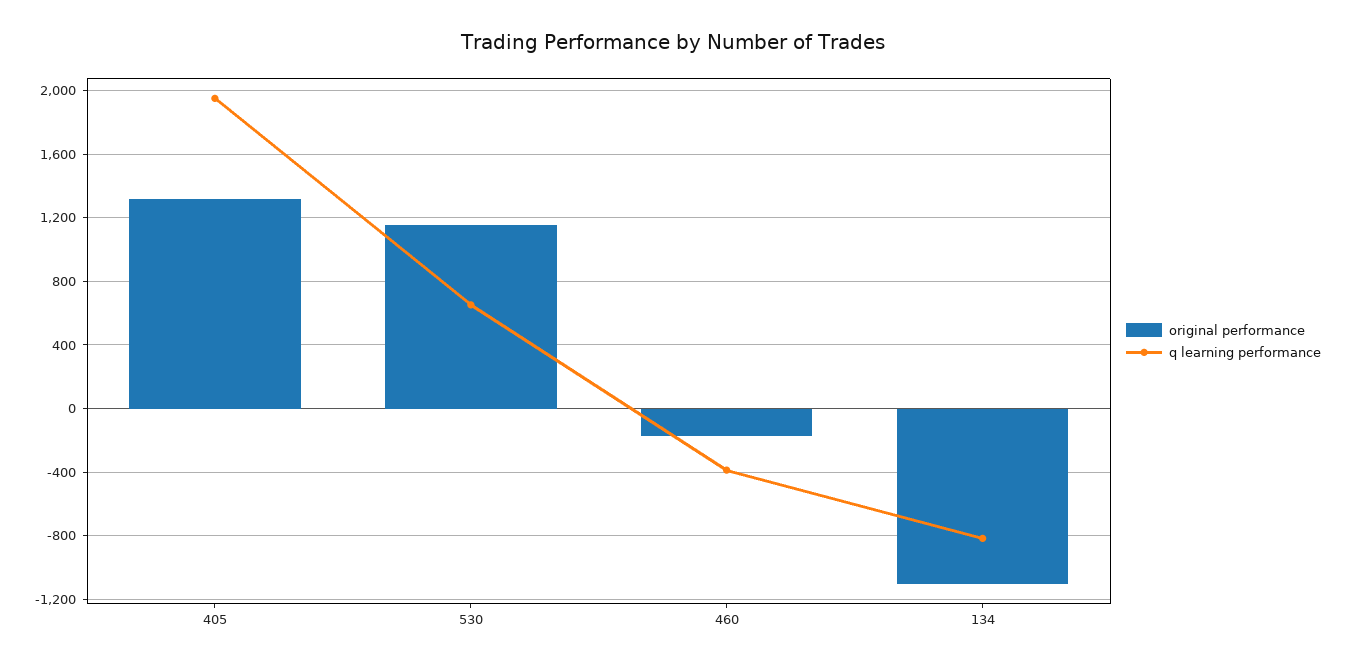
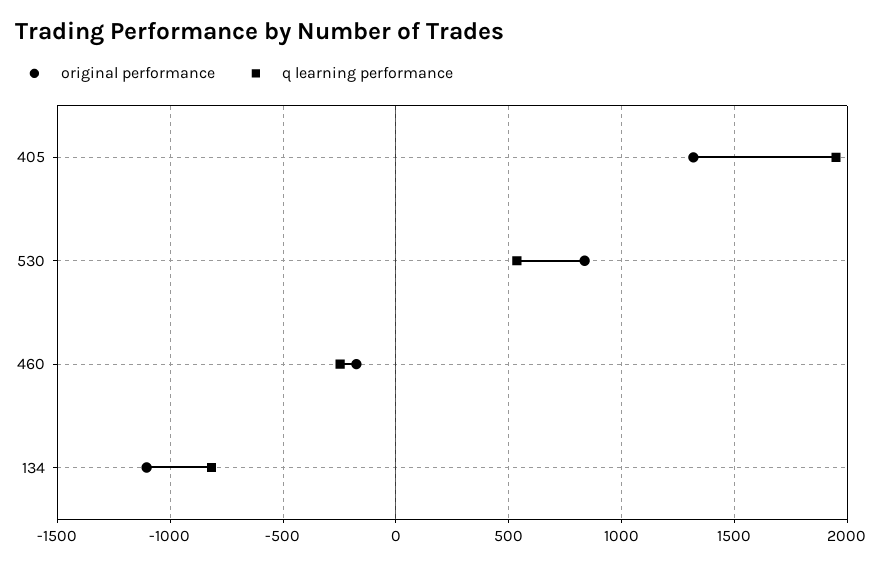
  {
    "original performance": {
      "405": 1300,
-     "530": 1150,
+     "530": 850,
      "460": -200,
      "134": -1100
    },
    "q learning performance": {
      "405": 1950,
-     "530": 650,
+     "530": 550,
-     "460": -400,
+     "460": -250,
      "134": -800
    }
  }

